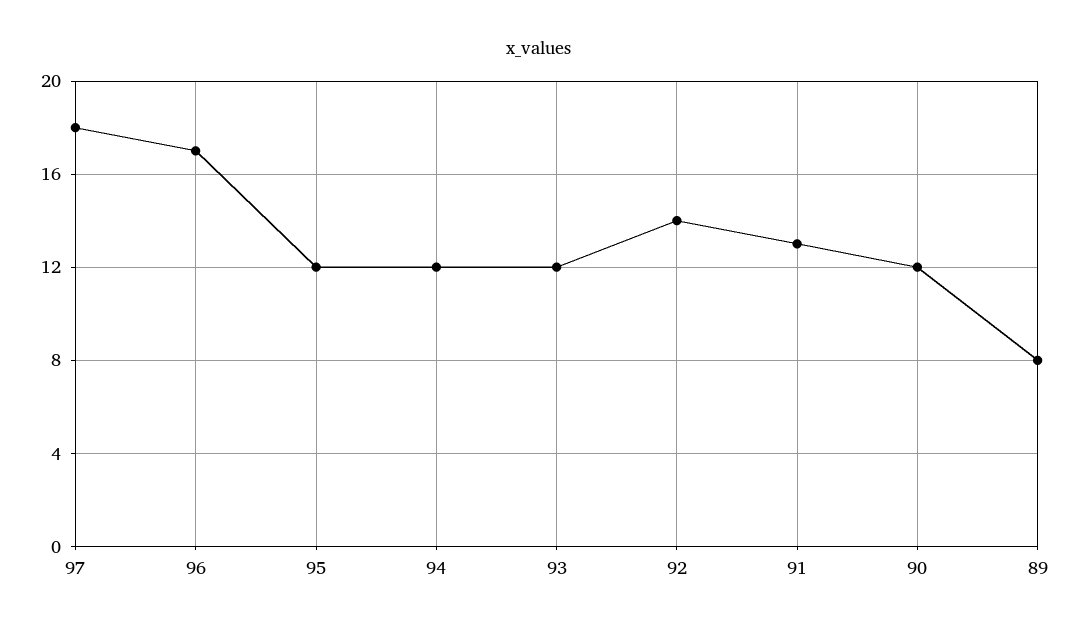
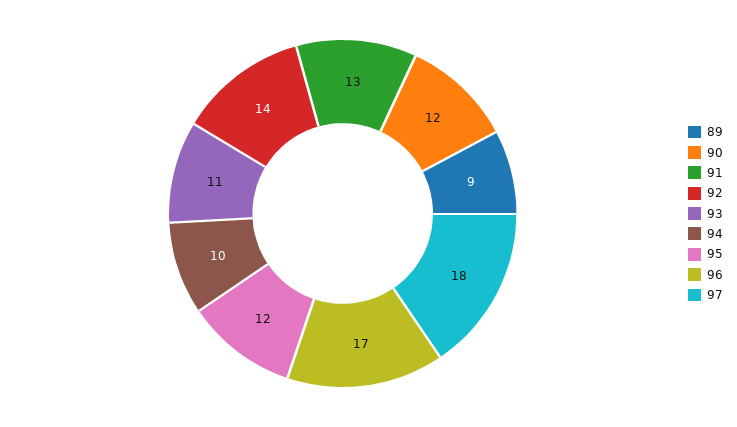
  {
    "97": 18,
    "96": 17,
    "95": 12,
-   "94": 12,
+   "94": 10,
-   "93": 12,
+   "93": 11,
    "92": 14,
    "91": 13,
    "90": 12,
-   "89": 8
+   "89": 9
  }

